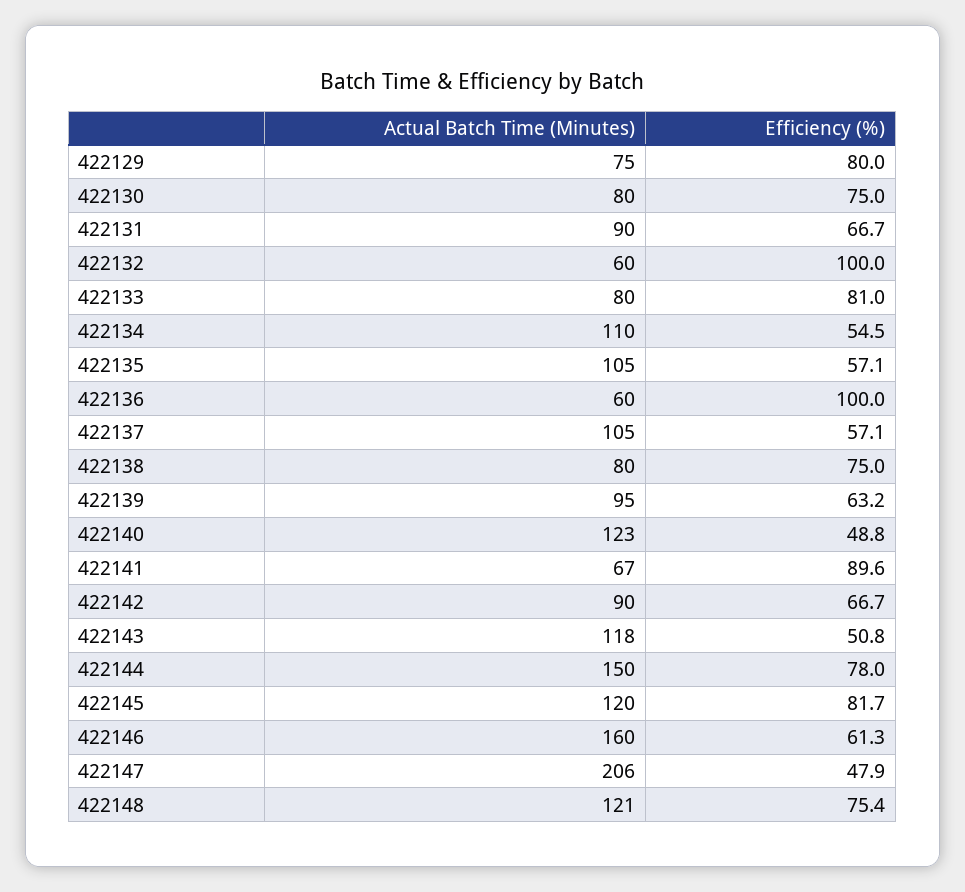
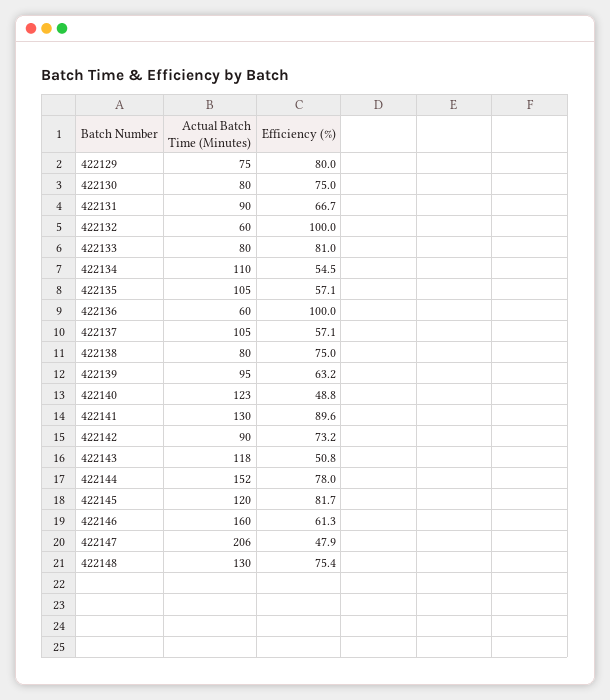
  {
    "Actual Batch Time (Minutes)": {
      "422129": 75,
      "422130": 80,
      "422131": 90,
      "422132": 60,
      "422133": 80,
      "422134": 110,
      "422135": 105,
      "422136": 60,
      "422137": 105,
      "422138": 80,
      "422139": 95,
      "422140": 123,
-     "422141": 67,
+     "422141": 130,
      "422142": 90,
      "422143": 118,
-     "422144": 150,
+     "422144": 152,
      "422145": 120,
      "422146": 160,
      "422147": 206,
-     "422148": 121
+     "422148": 130
    },
    "Efficiency (%)": {
      "422129": 80,
      "422130": 75,
      "422131": 66.7,
      "422132": 100,
      "422133": 81,
      "422134": 54.5,
      "422135": 57.1,
      "422136": 100,
      "422137": 57.1,
      "422138": 75,
      "422139": 63.2,
      "422140": 48.8,
      "422141": 89.6,
-     "422142": 66.7,
+     "422142": 73.2,
      "422143": 50.8,
      "422144": 78,
      "422145": 81.7,
      "422146": 61.3,
      "422147": 47.9,
      "422148": 75.4
    }
  }

